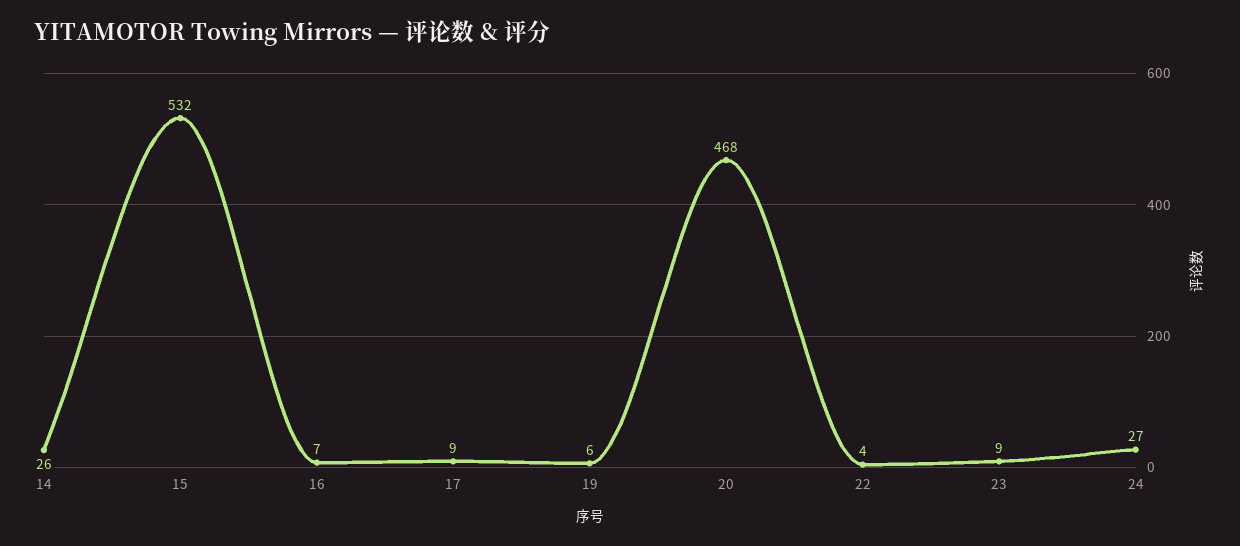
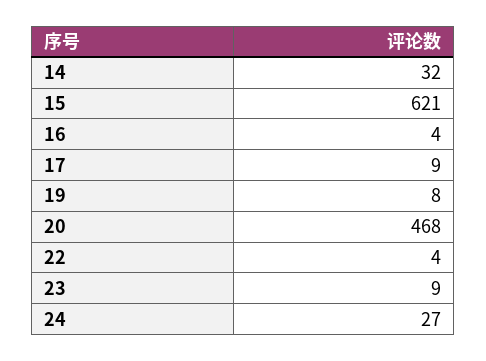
  {
-   "14": 26,
+   "14": 32,
-   "15": 532,
+   "15": 621,
-   "16": 7,
+   "16": 4,
    "17": 9,
-   "19": 6,
+   "19": 8,
    "20": 468,
    "22": 4,
    "23": 9,
    "24": 27
  }

